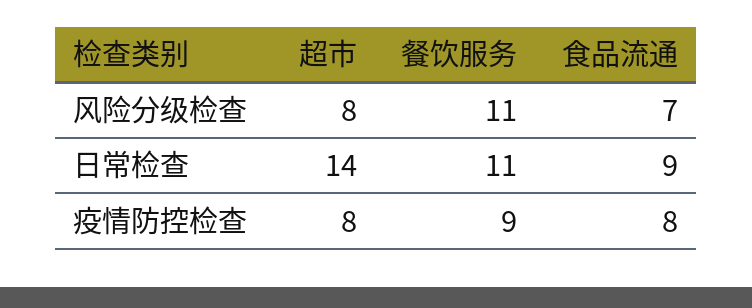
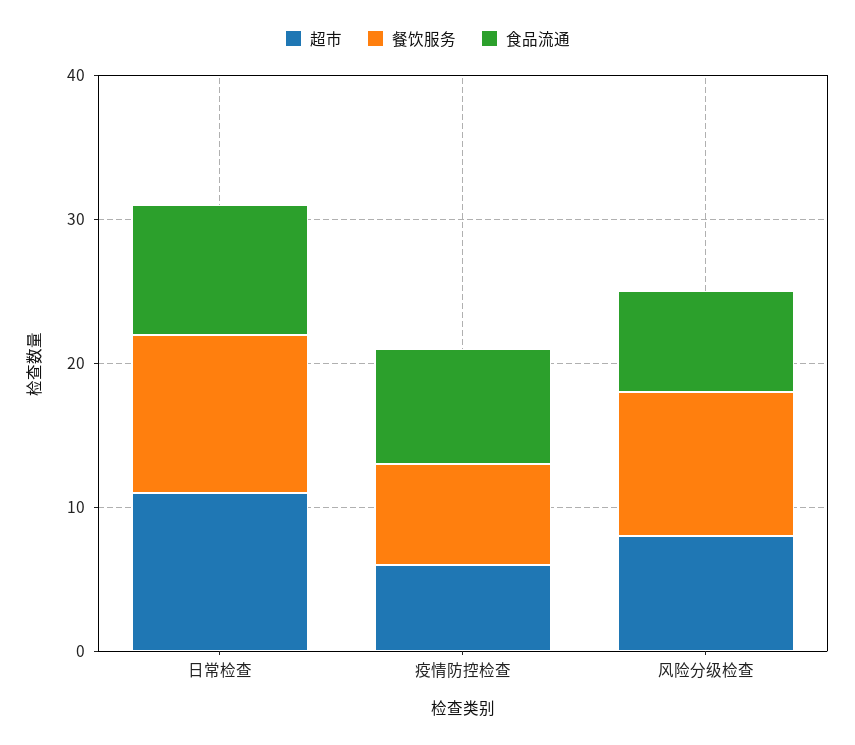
  {
    "超市": {
      "风险分级检查": 8,
-     "日常检查": 14,
+     "日常检查": 11,
-     "疫情防控检查": 8
+     "疫情防控检查": 6
    },
    "餐饮服务": {
-     "风险分级检查": 11,
+     "风险分级检查": 10,
      "日常检查": 11,
-     "疫情防控检查": 9
+     "疫情防控检查": 7
    },
    "食品流通": {
      "风险分级检查": 7,
      "日常检查": 9,
      "疫情防控检查": 8
    }
  }

